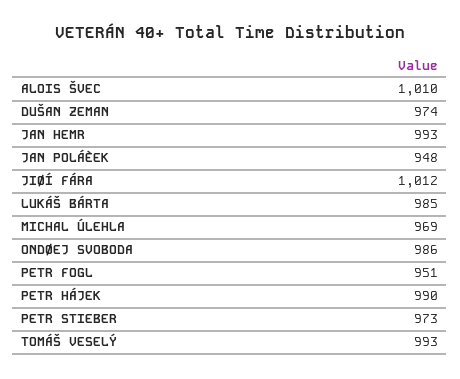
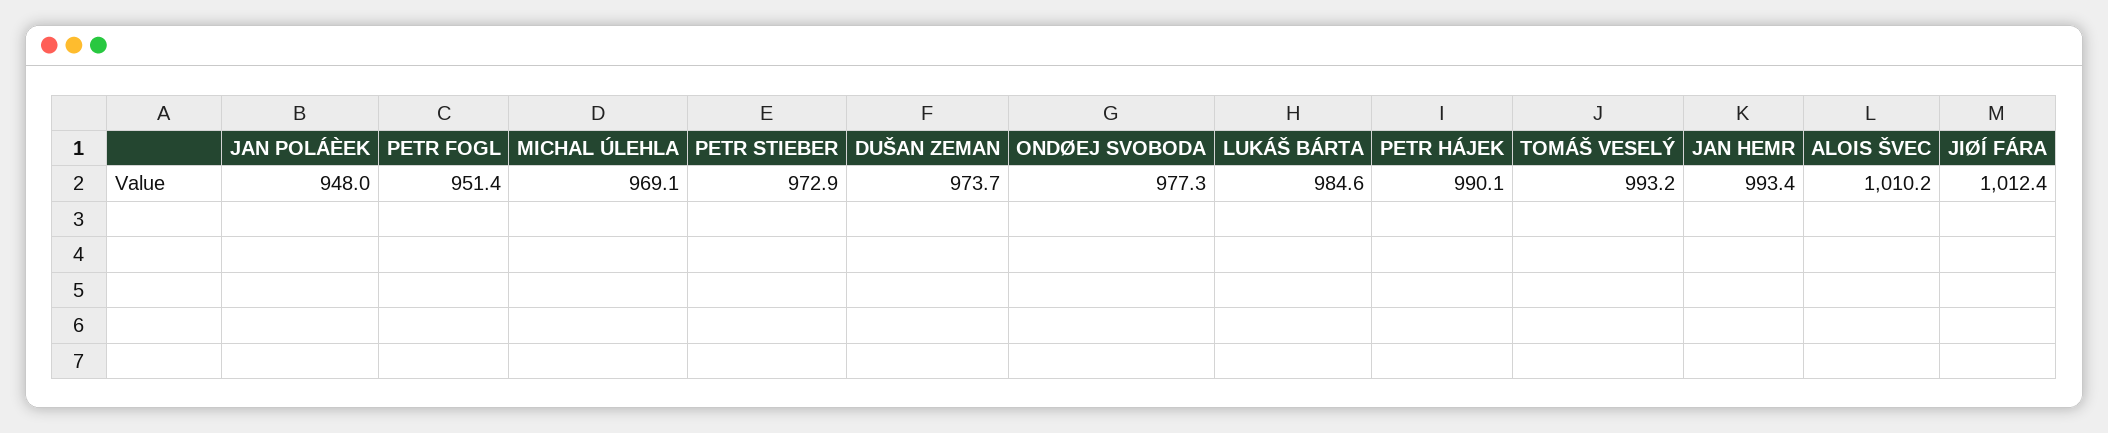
  {
    "ALOIS ŠVEC": 1010.2,
    "DUŠAN ZEMAN": 973.7,
    "JAN HEMR": 993.4,
    "JAN POLÁÈEK": 948,
    "JIØÍ FÁRA": 1012.4,
    "LUKÁŠ BÁRTA": 984.6,
    "MICHAL ÚLEHLA": 969.1,
-   "ONDØEJ SVOBODA": 986,
+   "ONDØEJ SVOBODA": 977.3,
    "PETR FOGL": 951.4,
    "PETR HÁJEK": 990.1,
    "PETR STIEBER": 972.9,
    "TOMÁŠ VESELÝ": 993.2
  }

